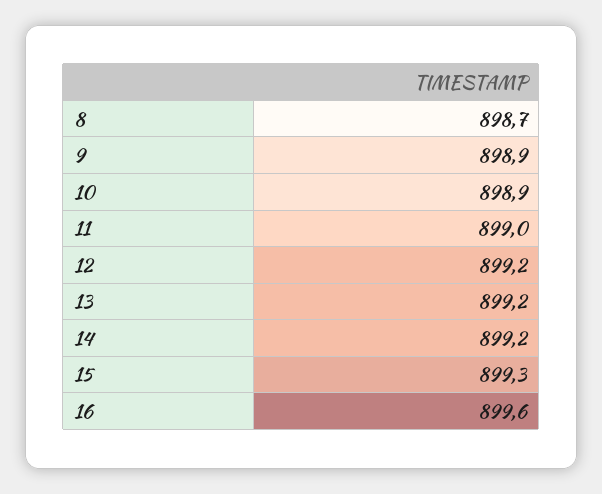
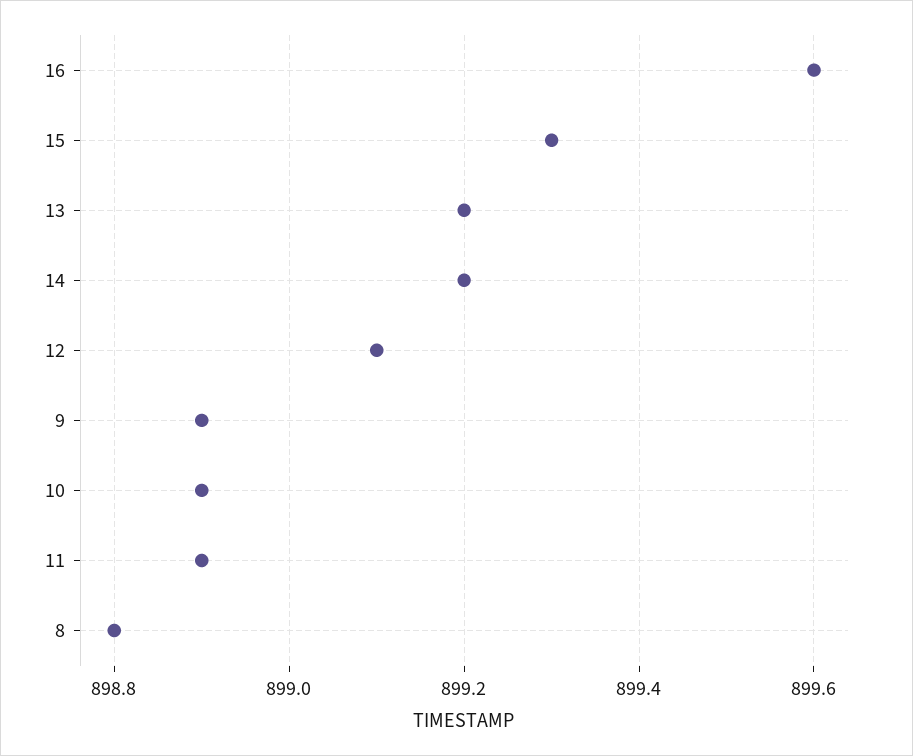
  {
-   "8": 898.7,
+   "8": 898.8,
    "9": 898.9,
    "10": 898.9,
-   "11": 899,
+   "11": 898.9,
-   "12": 899.2,
+   "12": 899.1,
    "13": 899.2,
    "14": 899.2,
    "15": 899.3,
    "16": 899.6
  }

